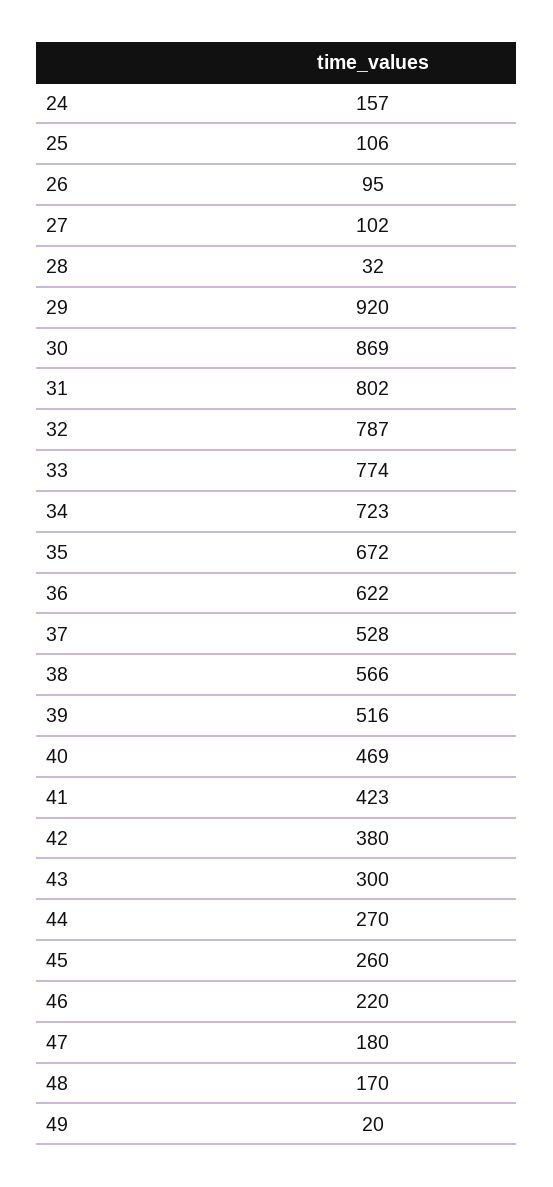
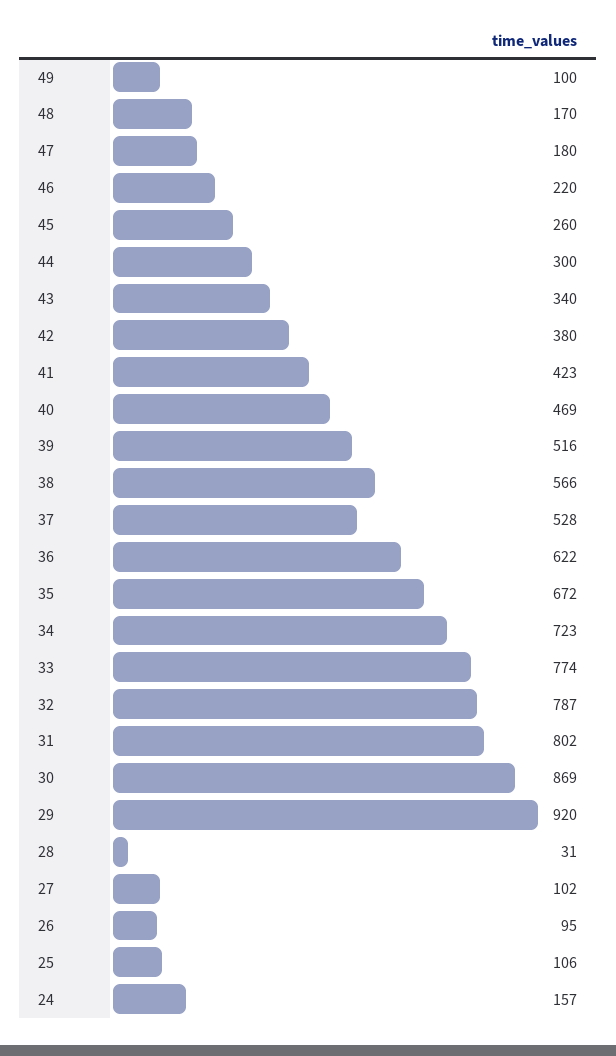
  {
    "24": 157,
    "25": 106,
    "26": 95,
    "27": 102,
-   "28": 32,
+   "28": 31,
    "29": 920,
    "30": 869,
    "31": 802,
    "32": 787,
    "33": 774,
    "34": 723,
    "35": 672,
    "36": 622,
    "37": 528,
    "38": 566,
    "39": 516,
    "40": 469,
    "41": 423,
    "42": 380,
-   "43": 300,
+   "43": 340,
-   "44": 270,
+   "44": 300,
    "45": 260,
    "46": 220,
    "47": 180,
    "48": 170,
-   "49": 20
+   "49": 100
  }

